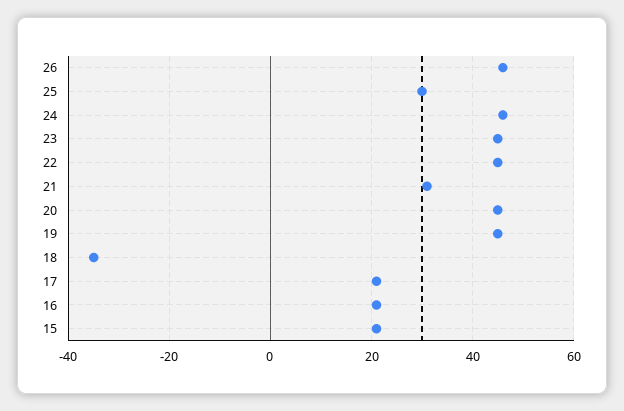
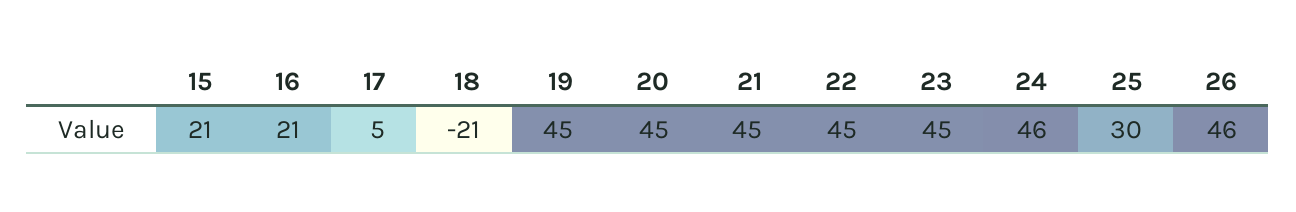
  {
    "26": 46,
    "25": 30,
    "24": 46,
    "23": 45,
    "22": 45,
-   "21": 30,
+   "21": 45,
    "20": 45,
    "19": 45,
-   "18": -35,
+   "18": -21,
-   "17": 20,
+   "17": 5,
    "16": 21,
    "15": 21
  }

